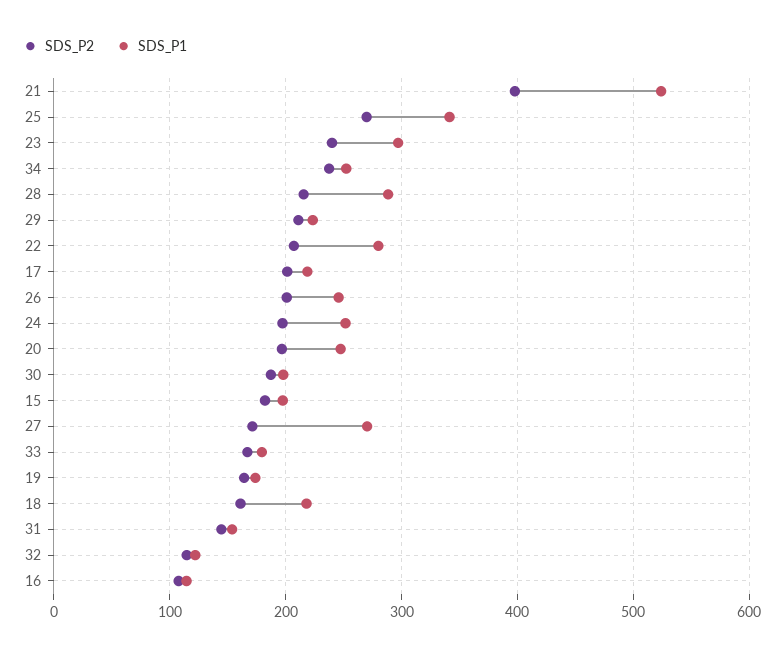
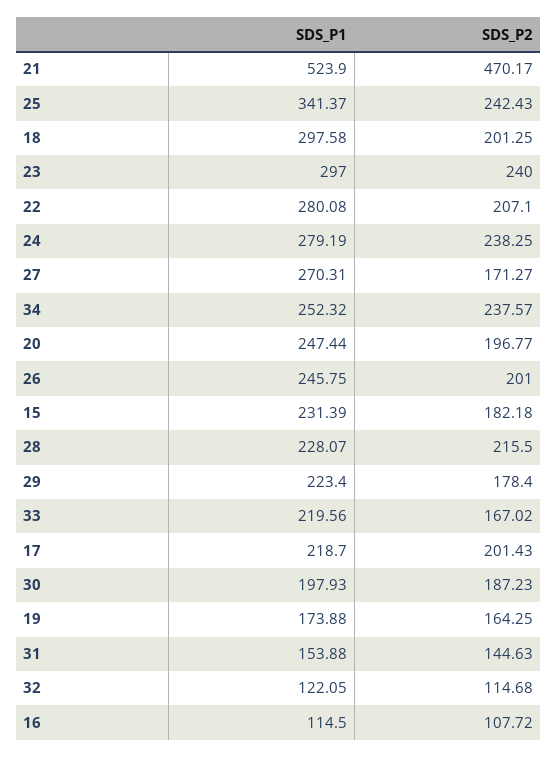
  {
    "SDS_P2": {
-     "21": 400,
+     "21": 470.17,
-     "25": 270,
+     "25": 242.43,
      "23": 240,
      "34": 237.57,
      "28": 215.5,
-     "29": 210,
+     "29": 178.4,
      "22": 207.1,
      "17": 201.43,
      "26": 201,
-     "24": 200,
+     "24": 238.25,
      "20": 196.77,
      "30": 187.23,
      "15": 182.18,
      "27": 171.27,
      "33": 167.02,
      "19": 164.25,
-     "18": 160,
+     "18": 201.25,
      "31": 144.63,
      "32": 114.68,
      "16": 107.72
    },
    "SDS_P1": {
      "21": 523.9,
      "25": 341.37,
      "23": 297,
      "34": 252.32,
-     "28": 290,
+     "28": 228.07,
      "29": 223.4,
      "22": 280.08,
      "17": 218.7,
      "26": 245.75,
-     "24": 250,
+     "24": 279.19,
      "20": 247.44,
      "30": 197.93,
-     "15": 200,
+     "15": 231.39,
      "27": 270.31,
-     "33": 180,
+     "33": 219.56,
      "19": 173.88,
-     "18": 220,
+     "18": 297.58,
      "31": 153.88,
      "32": 122.05,
      "16": 114.5
    }
  }

